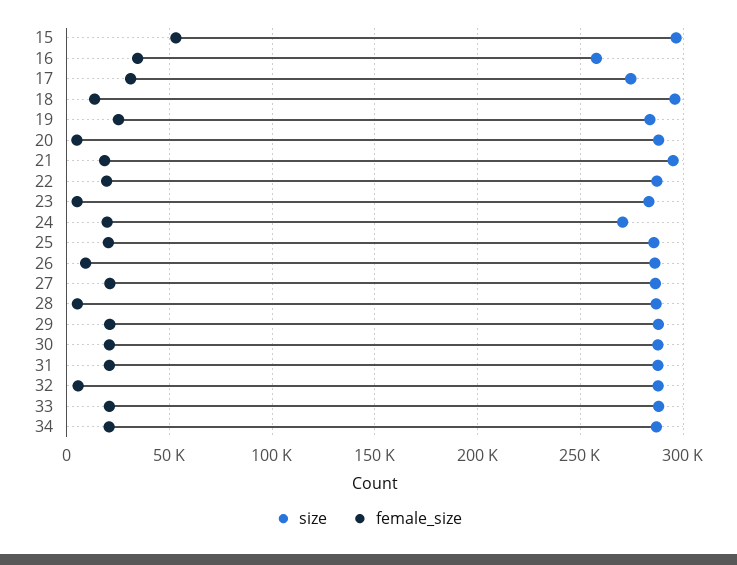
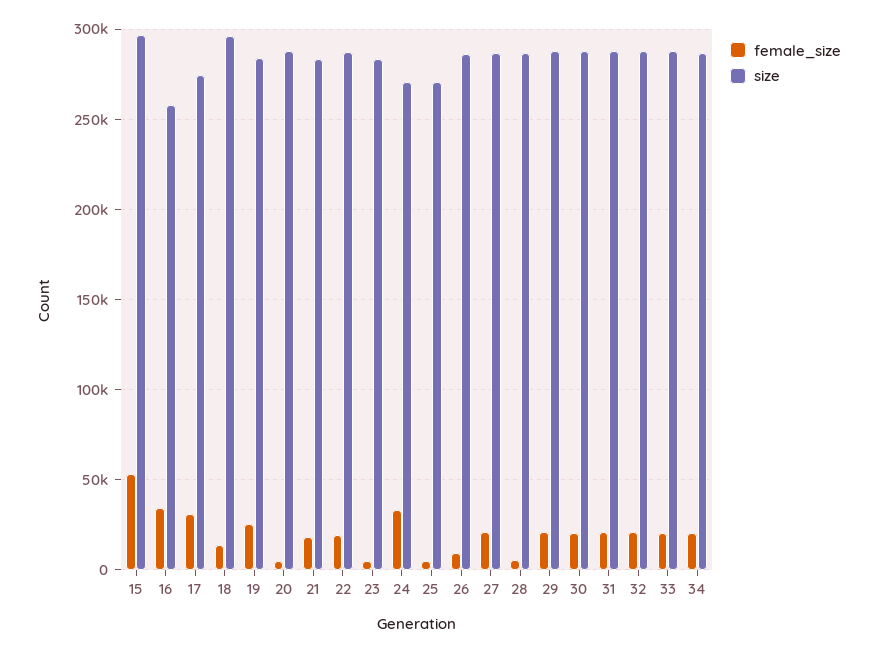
  {
    "size": {
      "15": 295000,
      "16": 260000,
      "17": 275000,
      "18": 295000,
      "19": 285000,
      "20": 290000,
-     "21": 295000,
+     "21": 285000,
      "22": 285000,
      "23": 285000,
      "24": 270000,
-     "25": 285000,
+     "25": 270000,
      "26": 285000,
      "27": 285000,
      "28": 285000,
      "29": 290000,
      "30": 290000,
      "31": 290000,
      "32": 290000,
      "33": 290000,
      "34": 285000
    },
    "female_size": {
      "15": 55000,
      "16": 35000,
      "17": 30000,
      "18": 15000,
      "19": 25000,
      "20": 5000,
      "21": 20000,
      "22": 20000,
      "23": 5000,
-     "24": 20000,
+     "24": 35000,
-     "25": 20000,
+     "25": 5000,
      "26": 10000,
      "27": 20000,
      "28": 5000,
      "29": 20000,
      "30": 20000,
      "31": 20000,
-     "32": 5000,
+     "32": 20000,
      "33": 20000,
      "34": 20000
    }
  }

